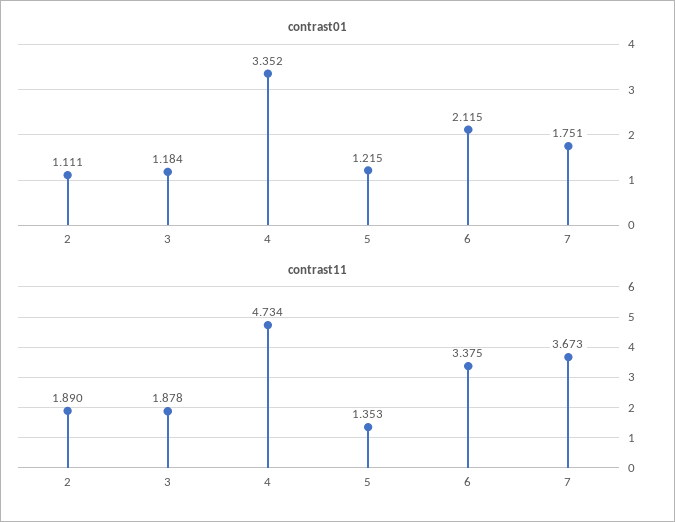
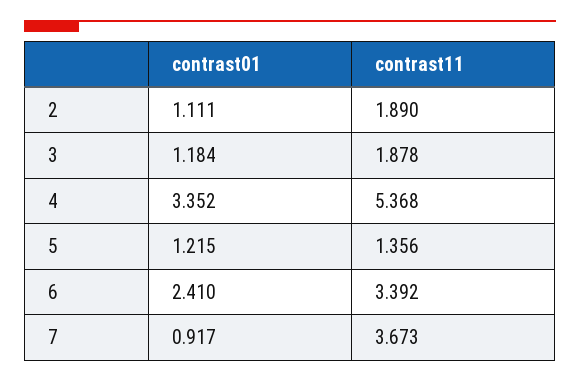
  {
    "contrast01": {
      "2": 1.111,
      "3": 1.184,
      "4": 3.352,
      "5": 1.215,
-     "6": 2.115,
+     "6": 2.41,
-     "7": 1.751
+     "7": 0.917
    },
    "contrast11": {
      "2": 1.89,
      "3": 1.878,
-     "4": 4.734,
+     "4": 5.368,
-     "5": 1.353,
+     "5": 1.356,
-     "6": 3.375,
+     "6": 3.392,
      "7": 3.673
    }
  }

